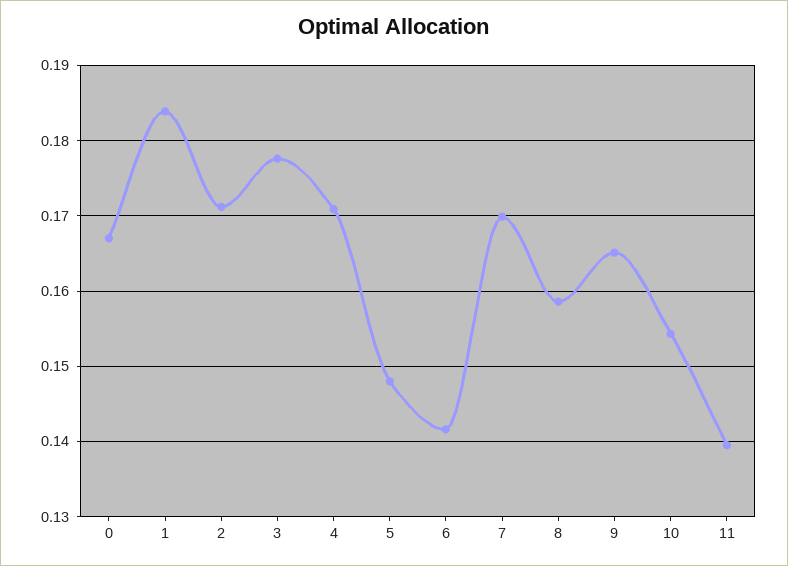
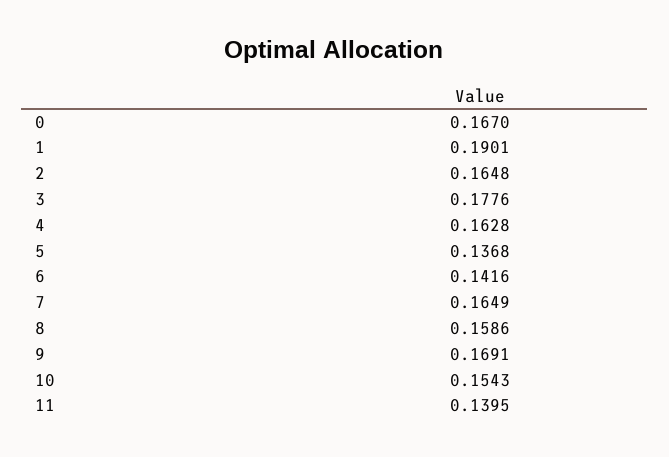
  {
    "0": 0.167,
-   "1": 0.184,
+   "1": 0.1901,
-   "2": 0.171,
+   "2": 0.1648,
    "3": 0.1776,
-   "4": 0.171,
+   "4": 0.1628,
-   "5": 0.148,
+   "5": 0.1368,
    "6": 0.1416,
-   "7": 0.17,
+   "7": 0.1649,
    "8": 0.1586,
-   "9": 0.165,
+   "9": 0.1691,
    "10": 0.1543,
    "11": 0.1395
  }

